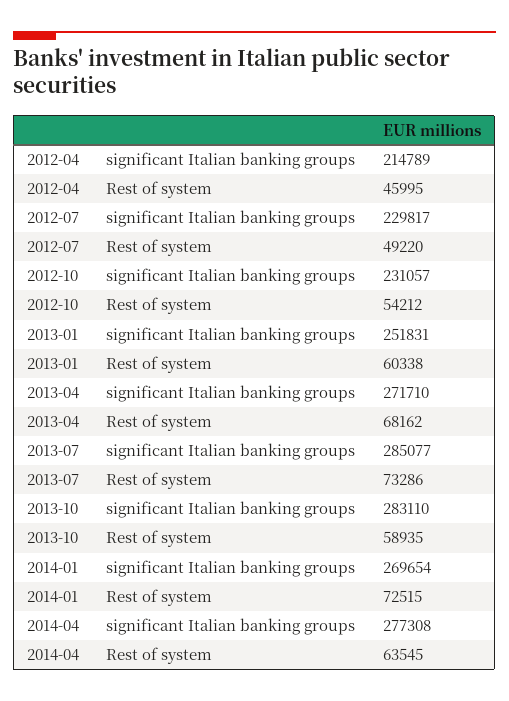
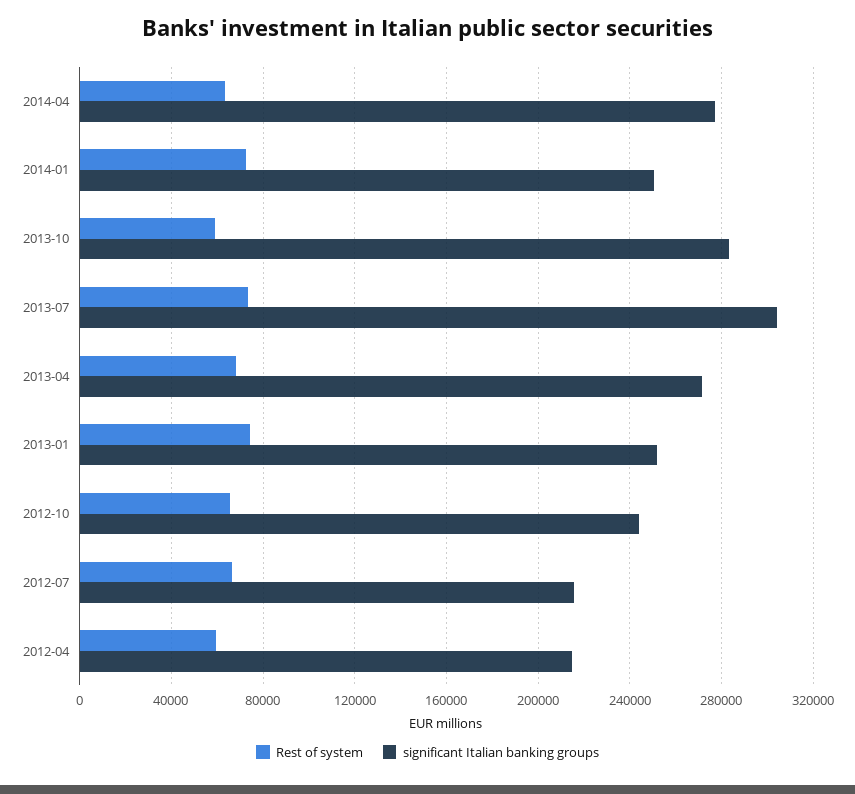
  {
    "significant Italian banking groups": {
      "2012-04": 214789,
-     "2012-07": 229817,
+     "2012-07": 215000,
-     "2012-10": 231057,
+     "2012-10": 245000,
      "2013-01": 251831,
      "2013-04": 271710,
-     "2013-07": 285077,
+     "2013-07": 305000,
      "2013-10": 283110,
-     "2014-01": 269654,
+     "2014-01": 250000,
      "2014-04": 277308
    },
    "Rest of system": {
-     "2012-04": 45995,
+     "2012-04": 60000,
-     "2012-07": 49220,
+     "2012-07": 65000,
-     "2012-10": 54212,
+     "2012-10": 65000,
-     "2013-01": 60338,
+     "2013-01": 75000,
      "2013-04": 68162,
      "2013-07": 73286,
      "2013-10": 58935,
      "2014-01": 72515,
      "2014-04": 63545
    }
  }

